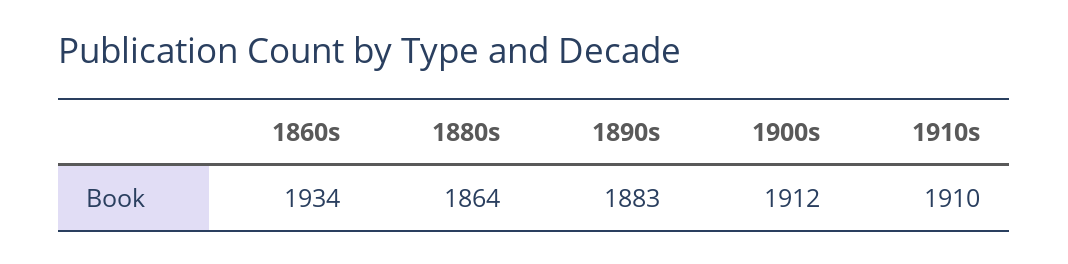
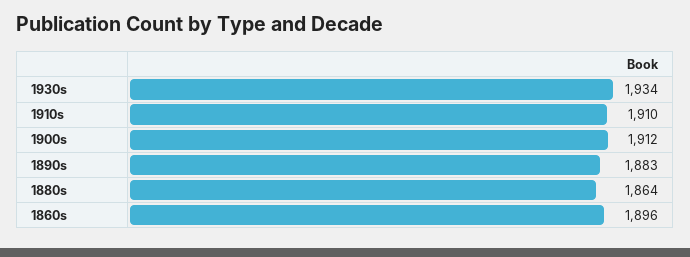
  {
-   "1860s": 1934,
+   "1860s": 1896,
    "1880s": 1864,
    "1890s": 1883,
    "1900s": 1912,
-   "1910s": 1910
+   "1910s": 1910,
+   "1930s": 1934
  }

